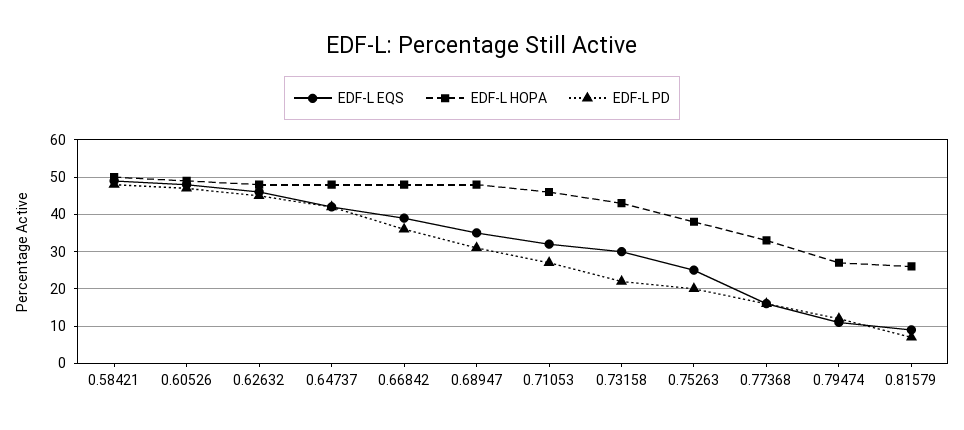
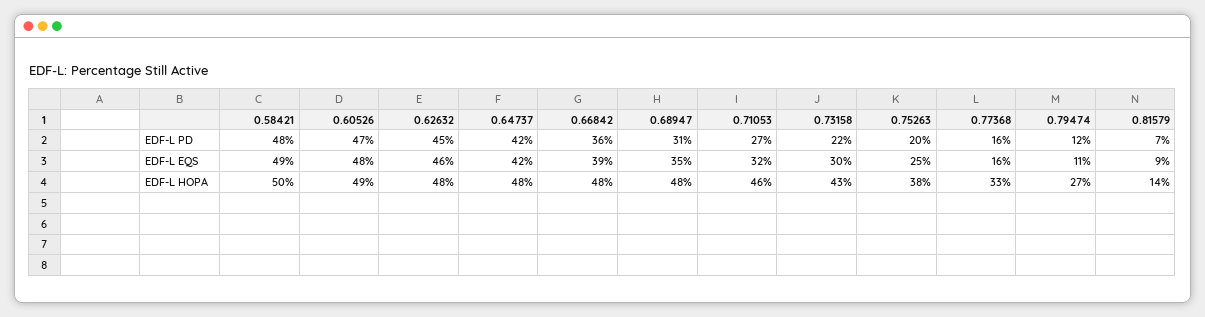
  {
    "EDF-L EQS": {
      "0.58421": 49,
      "0.60526": 48,
      "0.62632": 46,
      "0.64737": 42,
      "0.66842": 39,
      "0.68947": 35,
      "0.71053": 32,
      "0.73158": 30,
      "0.75263": 25,
      "0.77368": 16,
      "0.79474": 11,
      "0.81579": 9
    },
    "EDF-L HOPA": {
      "0.58421": 50,
      "0.60526": 49,
      "0.62632": 48,
      "0.64737": 48,
      "0.66842": 48,
      "0.68947": 48,
      "0.71053": 46,
      "0.73158": 43,
      "0.75263": 38,
      "0.77368": 33,
      "0.79474": 27,
-     "0.81579": 25
+     "0.81579": 14
    },
    "EDF-L PD": {
      "0.58421": 48,
      "0.60526": 47,
      "0.62632": 45,
      "0.64737": 42,
      "0.66842": 36,
      "0.68947": 31,
      "0.71053": 27,
      "0.73158": 22,
      "0.75263": 20,
      "0.77368": 16,
      "0.79474": 12,
      "0.81579": 7
    }
  }

